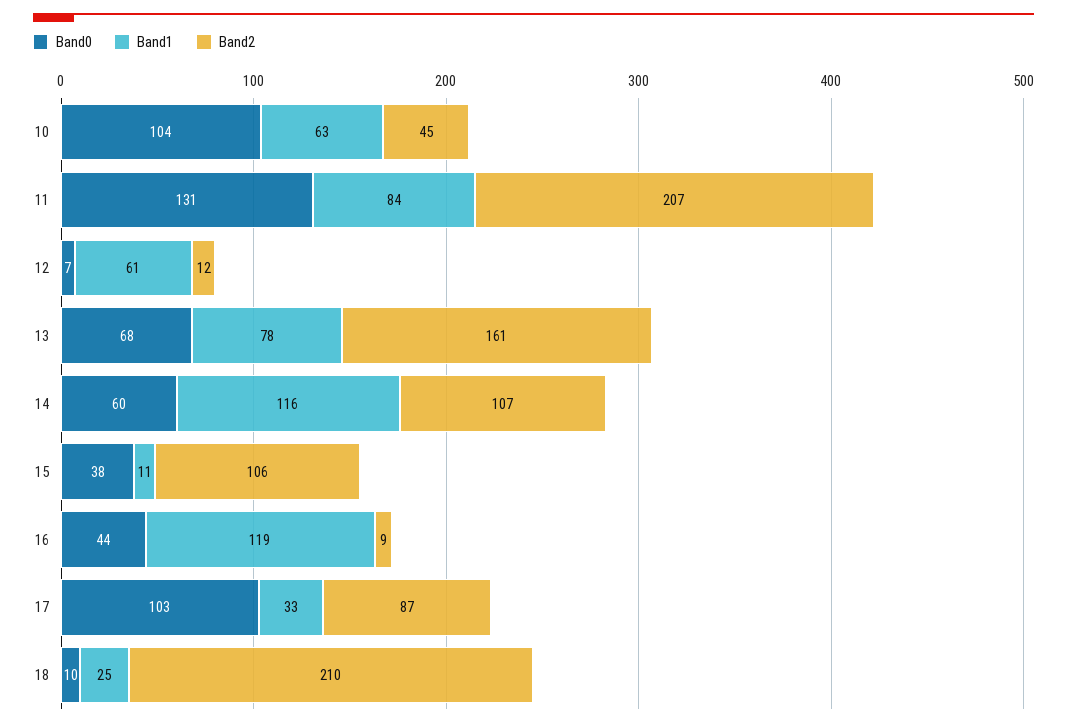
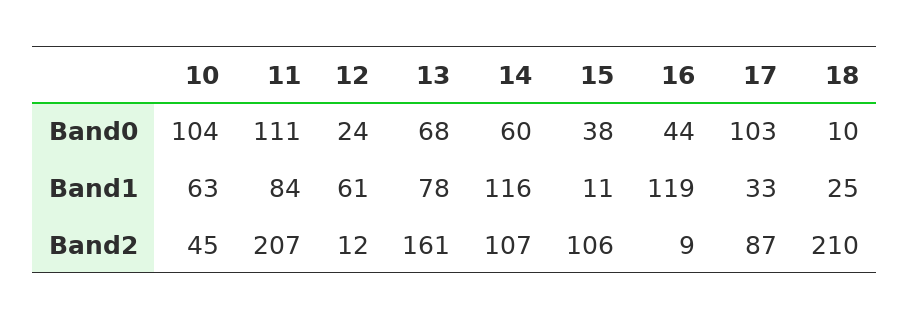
  {
    "Band0": {
      "10": 104,
-     "11": 131,
+     "11": 111,
-     "12": 7,
+     "12": 24,
      "13": 68,
      "14": 60,
      "15": 38,
      "16": 44,
      "17": 103,
      "18": 10
    },
    "Band1": {
      "10": 63,
      "11": 84,
      "12": 61,
      "13": 78,
      "14": 116,
      "15": 11,
      "16": 119,
      "17": 33,
      "18": 25
    },
    "Band2": {
      "10": 45,
      "11": 207,
      "12": 12,
      "13": 161,
      "14": 107,
      "15": 106,
      "16": 9,
      "17": 87,
      "18": 210
    }
  }

